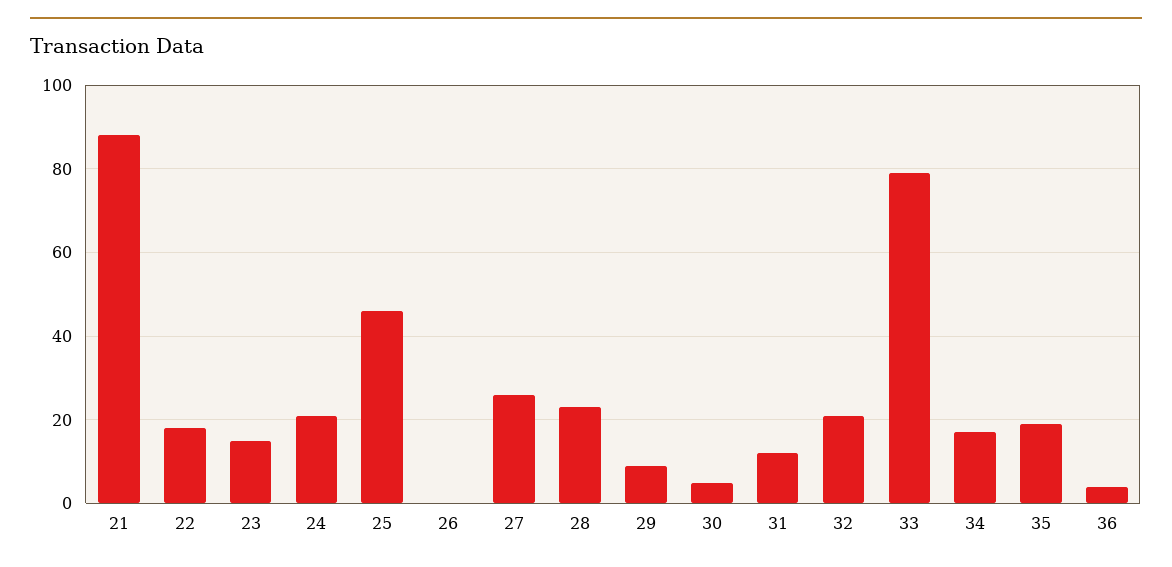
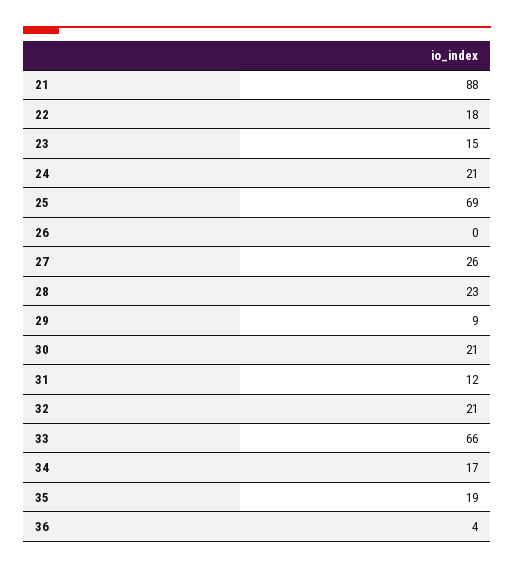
  {
    "21": 88,
    "22": 18,
    "23": 15,
    "24": 21,
-   "25": 45,
+   "25": 69,
    "26": 0,
    "27": 26,
    "28": 23,
    "29": 9,
-   "30": 5,
+   "30": 21,
    "31": 12,
    "32": 21,
-   "33": 80,
+   "33": 66,
    "34": 17,
    "35": 19,
    "36": 4
  }

